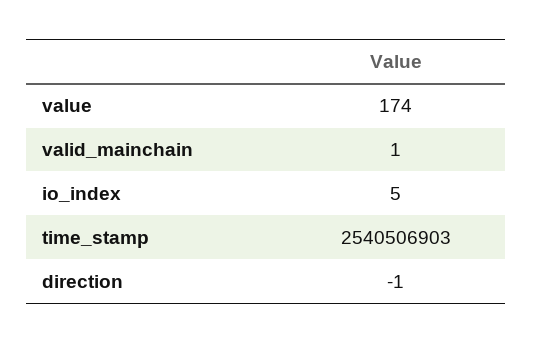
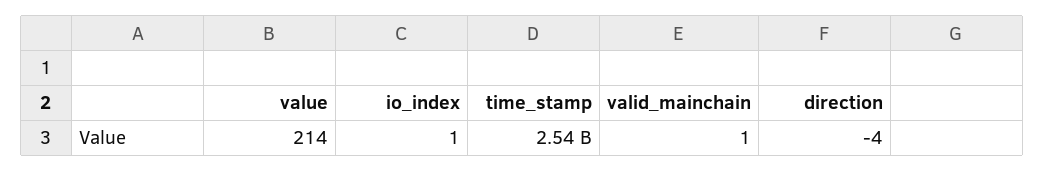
  {
-   "value": 174,
+   "value": 214,
    "valid_mainchain": 1,
-   "io_index": 5,
+   "io_index": 1,
    "time_stamp": 2540506903,
-   "direction": -1
+   "direction": -4
  }

